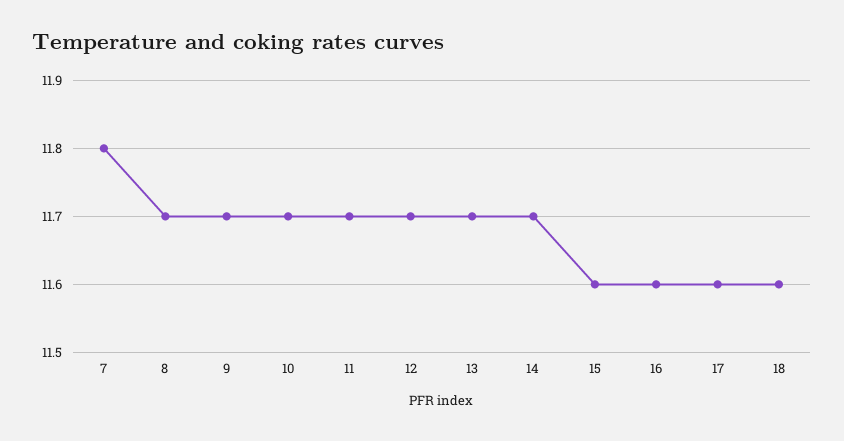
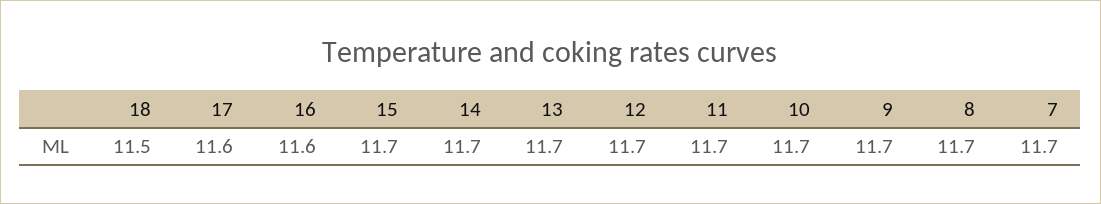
  {
-   "7": 11.8,
+   "7": 11.7,
    "8": 11.7,
    "9": 11.7,
    "10": 11.7,
    "11": 11.7,
    "12": 11.7,
    "13": 11.7,
    "14": 11.7,
-   "15": 11.6,
+   "15": 11.7,
    "16": 11.6,
    "17": 11.6,
-   "18": 11.6
+   "18": 11.5
  }

